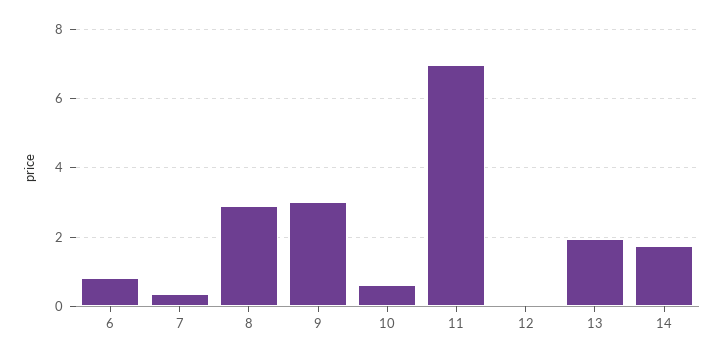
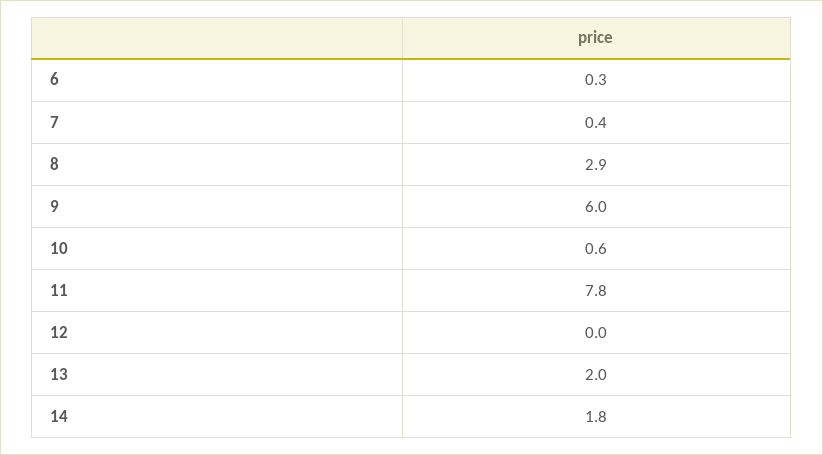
  {
-   "6": 0.8,
+   "6": 0.3,
    "7": 0.4,
    "8": 2.9,
-   "9": 3,
+   "9": 6,
    "10": 0.6,
-   "11": 7,
+   "11": 7.8,
    "12": 0,
    "13": 2,
    "14": 1.8
  }

